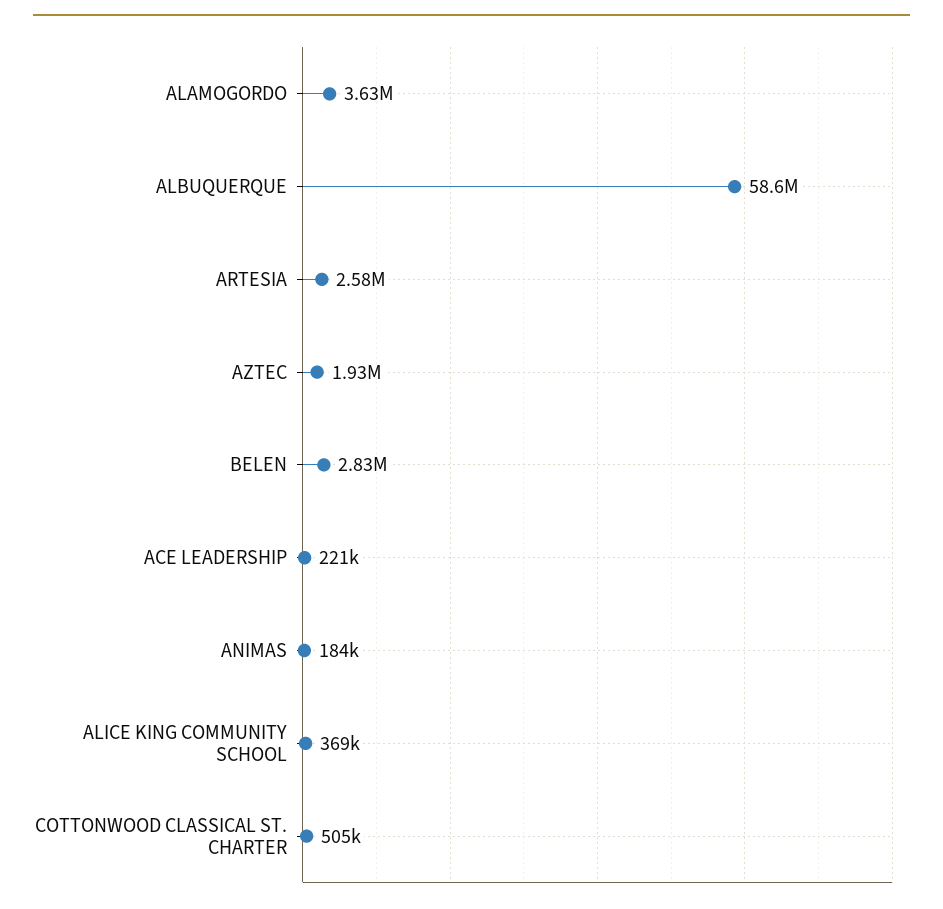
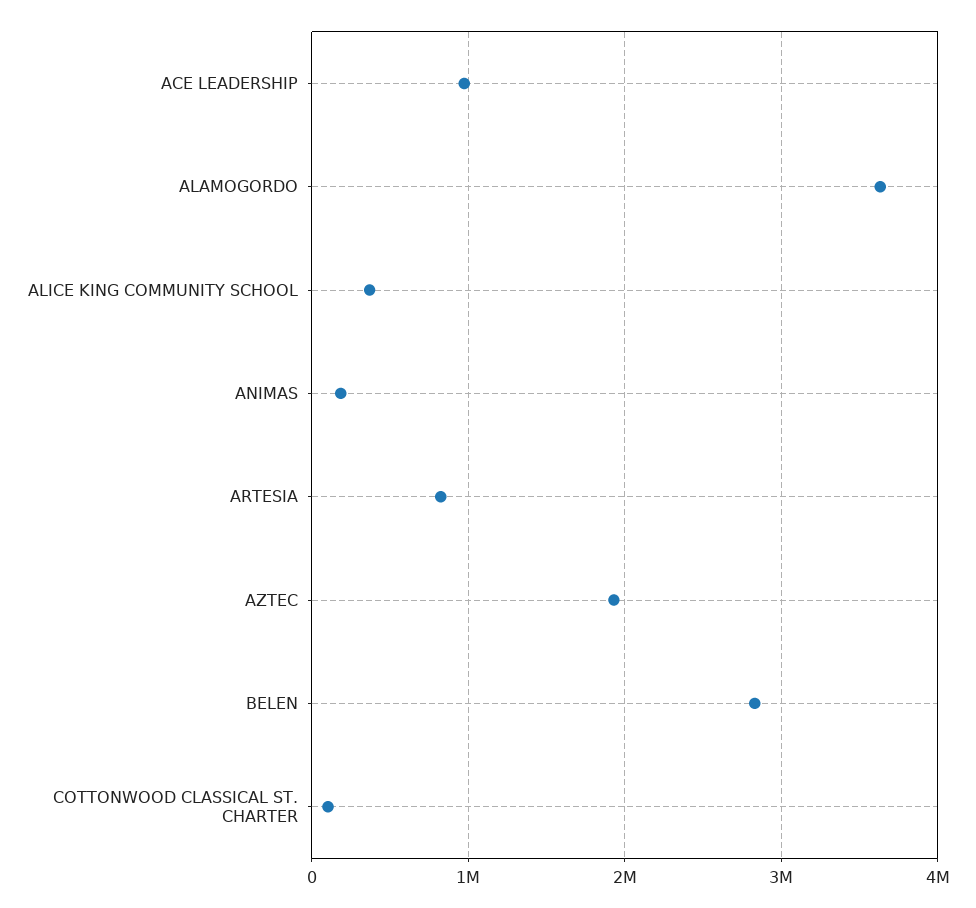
  {
    "ALAMOGORDO": 3630000,
-   "ALBUQUERQUE": 58600000,
-   "ARTESIA": 2580000,
+   "ARTESIA": 800000,
    "AZTEC": 1930000,
    "BELEN": 2830000,
-   "ACE LEADERSHIP": 221000,
+   "ACE LEADERSHIP": 1000000,
    "ANIMAS": 184000,
    "ALICE KING COMMUNITY SCHOOL": 369000,
-   "COTTONWOOD CLASSICAL ST. CHARTER": 505000
+   "COTTONWOOD CLASSICAL ST. CHARTER": 100000
  }

